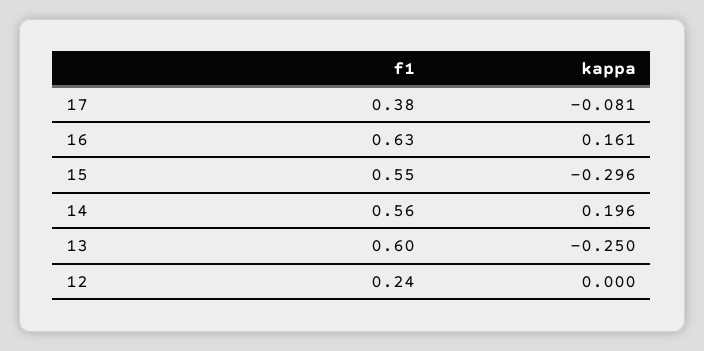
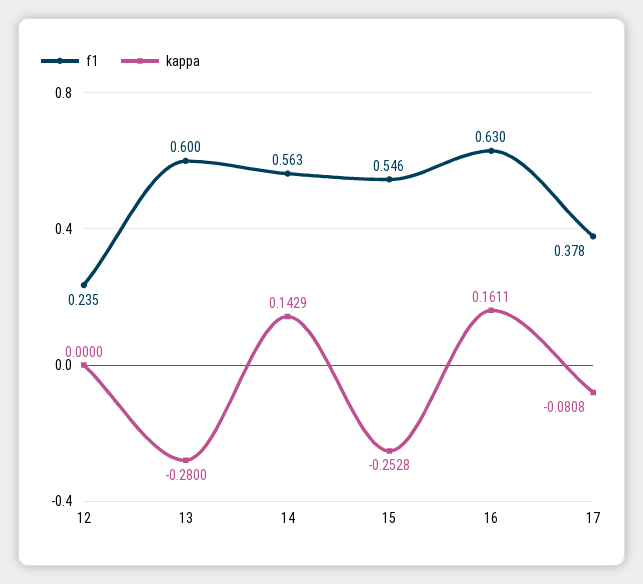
  {
    "f1": {
      "17": 0.378,
      "16": 0.63,
      "15": 0.546,
      "14": 0.563,
      "13": 0.6,
      "12": 0.235
    },
    "kappa": {
      "17": -0.0808,
      "16": 0.1611,
-     "15": -0.296,
+     "15": -0.2528,
-     "14": 0.196,
+     "14": 0.1429,
-     "13": -0.25,
+     "13": -0.28,
      "12": 0
    }
  }

